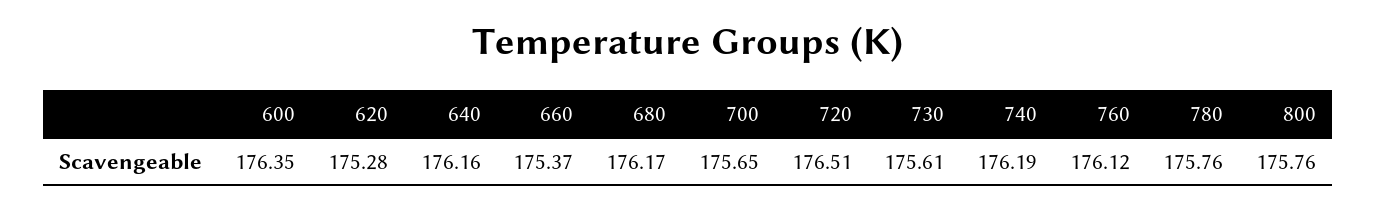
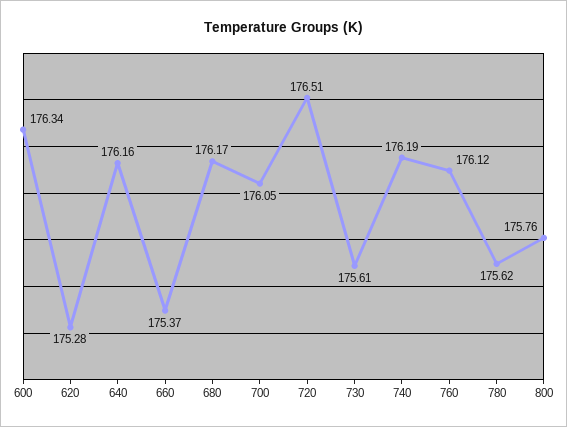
  {
-   "600": 176.35,
+   "600": 176.34,
    "620": 175.28,
    "640": 176.16,
    "660": 175.37,
    "680": 176.17,
-   "700": 175.65,
+   "700": 176.05,
    "720": 176.51,
    "730": 175.61,
    "740": 176.19,
    "760": 176.12,
-   "780": 175.76,
+   "780": 175.62,
    "800": 175.76
  }

